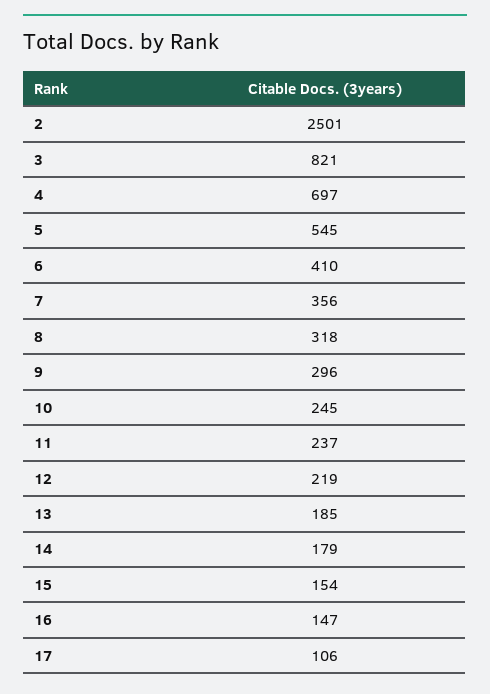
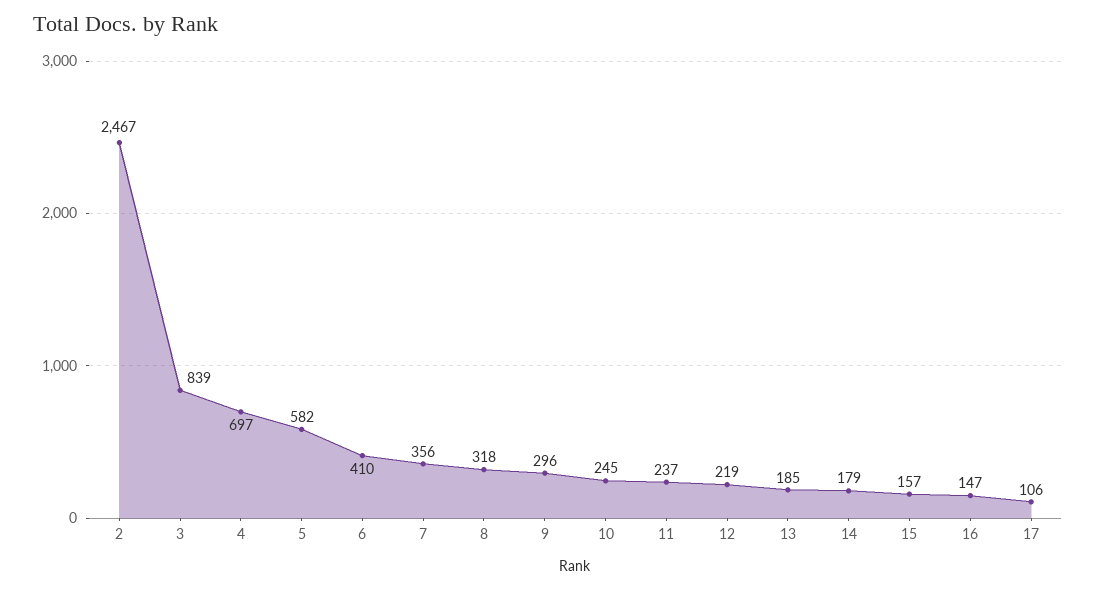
  {
-   "2": 2501,
+   "2": 2467,
-   "3": 821,
+   "3": 839,
    "4": 697,
-   "5": 545,
+   "5": 582,
    "6": 410,
    "7": 356,
    "8": 318,
    "9": 296,
    "10": 245,
    "11": 237,
    "12": 219,
    "13": 185,
    "14": 179,
-   "15": 154,
+   "15": 157,
    "16": 147,
    "17": 106
  }

